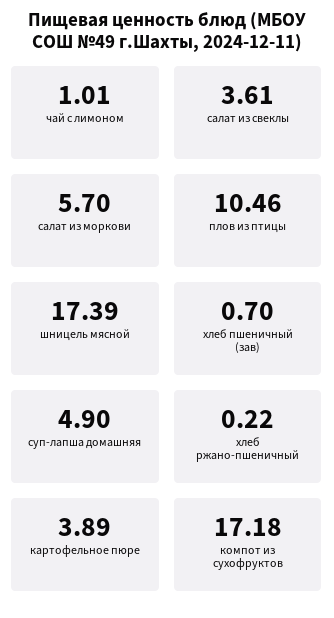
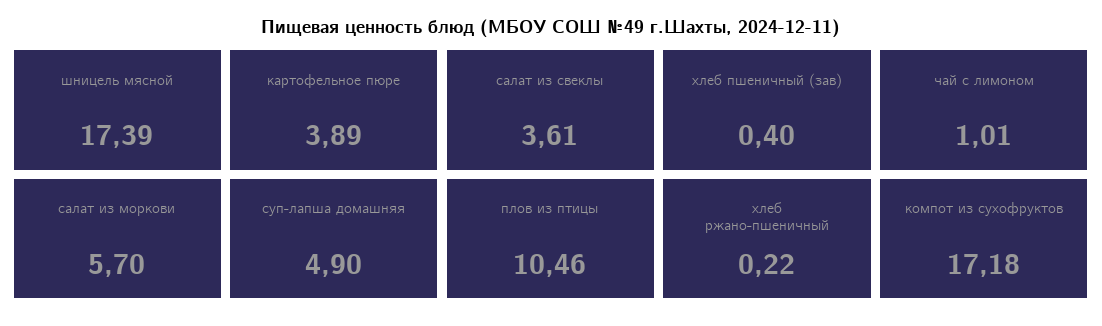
  {
    "чай с лимоном": 1.01,
    "салат из свеклы": 3.61,
    "салат из моркови": 5.7,
    "плов из птицы": 10.46,
    "шницель мясной": 17.39,
-   "хлеб пшеничный (зав)": 0.7,
+   "хлеб пшеничный (зав)": 0.4,
    "суп-лапша домашняя": 4.9,
    "хлеб ржано-пшеничный": 0.22,
    "картофельное пюре": 3.89,
    "компот из сухофруктов": 17.18
  }

